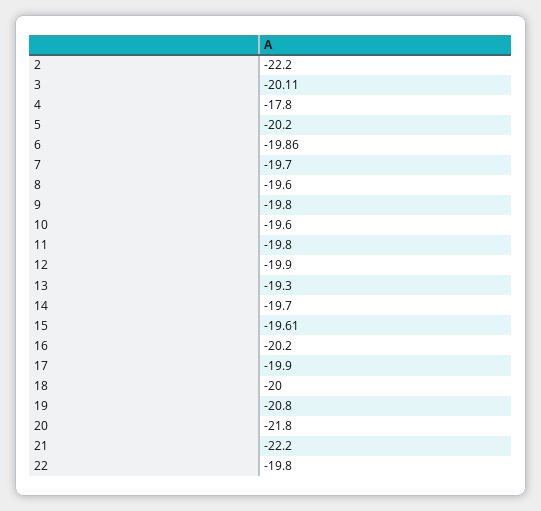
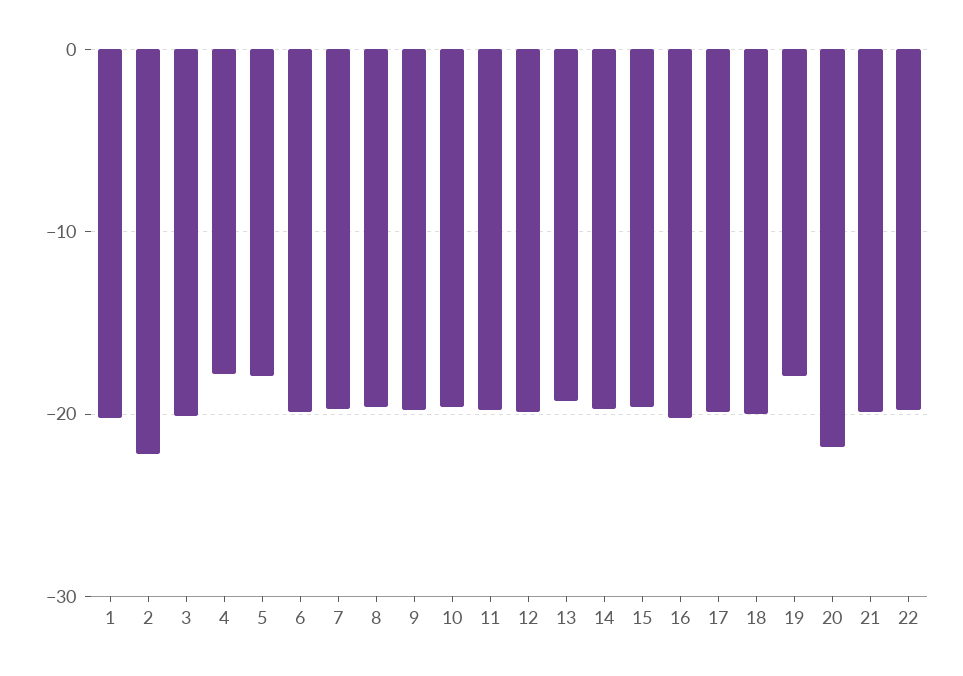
  {
    "2": -22.2,
    "3": -20.11,
    "4": -17.8,
-   "5": -20.2,
+   "5": -18,
    "6": -19.86,
    "7": -19.7,
    "8": -19.6,
    "9": -19.8,
    "10": -19.6,
    "11": -19.8,
    "12": -19.9,
    "13": -19.3,
    "14": -19.7,
    "15": -19.61,
    "16": -20.2,
    "17": -19.9,
    "18": -20,
-   "19": -20.8,
+   "19": -18,
    "20": -21.8,
-   "21": -22.2,
+   "21": -20,
-   "22": -19.8
+   "22": -19.8,
+   "1": -20
  }

